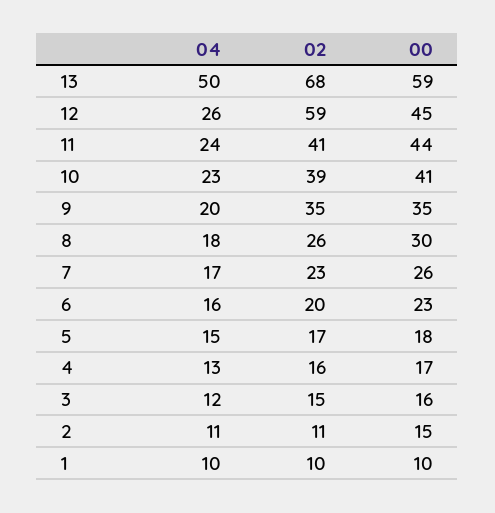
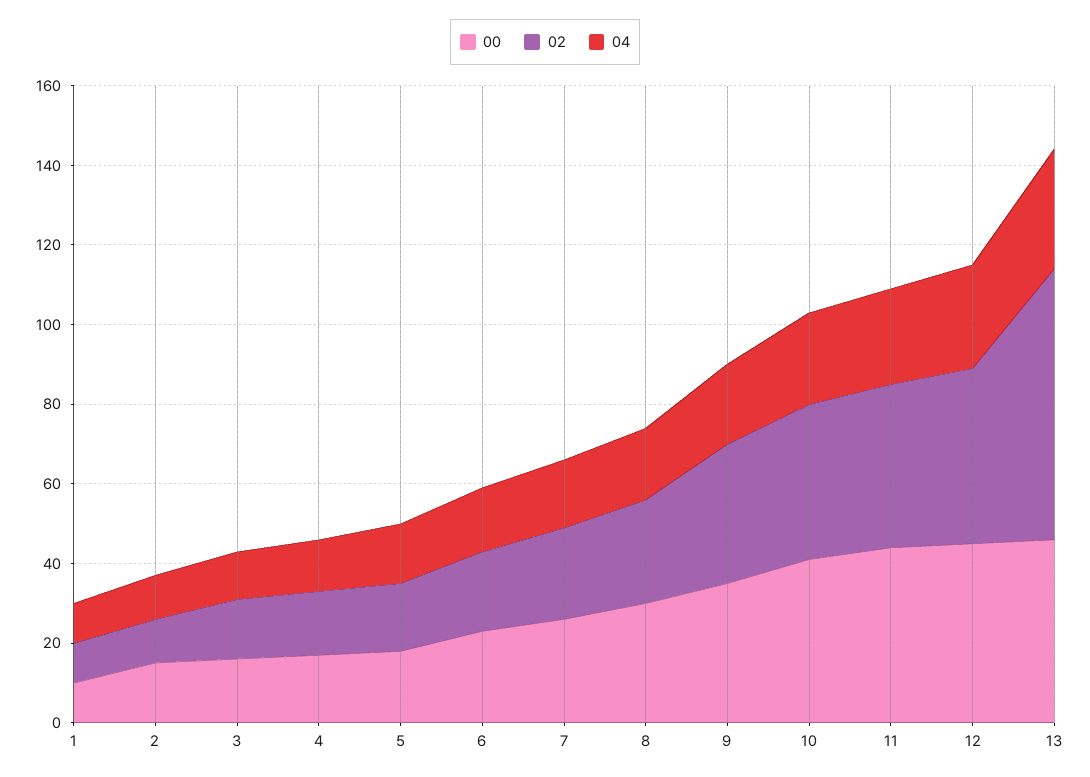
  {
    "04": {
-     "13": 50,
+     "13": 30,
      "12": 26,
      "11": 24,
      "10": 23,
      "9": 20,
      "8": 18,
      "7": 17,
      "6": 16,
      "5": 15,
      "4": 13,
      "3": 12,
      "2": 11,
      "1": 10
    },
    "02": {
      "13": 68,
-     "12": 59,
+     "12": 45,
      "11": 41,
      "10": 39,
      "9": 35,
      "8": 26,
      "7": 23,
      "6": 20,
      "5": 17,
      "4": 16,
      "3": 15,
      "2": 11,
      "1": 10
    },
    "00": {
-     "13": 59,
+     "13": 45,
      "12": 45,
      "11": 44,
      "10": 41,
      "9": 35,
      "8": 30,
      "7": 26,
      "6": 23,
      "5": 18,
      "4": 17,
      "3": 16,
      "2": 15,
      "1": 10
    }
  }

